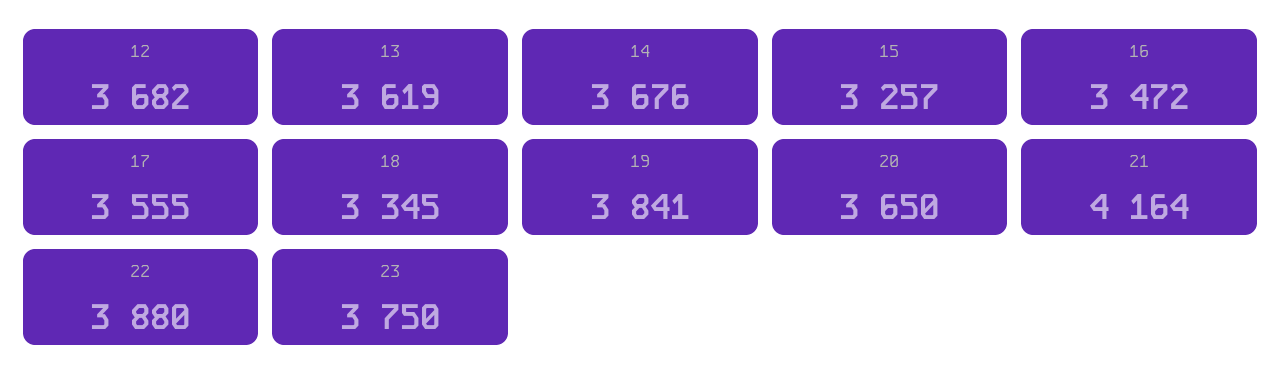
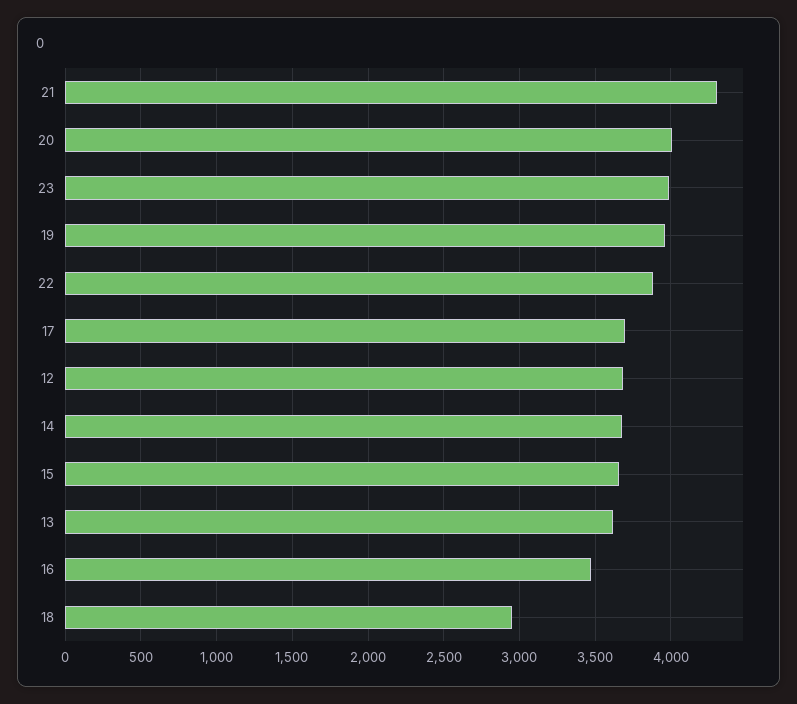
  {
    "12": 3682,
    "13": 3619,
    "14": 3676,
-   "15": 3257,
+   "15": 3650,
    "16": 3472,
-   "17": 3555,
+   "17": 3700,
-   "18": 3345,
+   "18": 2950,
-   "19": 3841,
+   "19": 3950,
-   "20": 3650,
+   "20": 4000,
-   "21": 4164,
+   "21": 4300,
    "22": 3880,
-   "23": 3750
+   "23": 4000
  }

